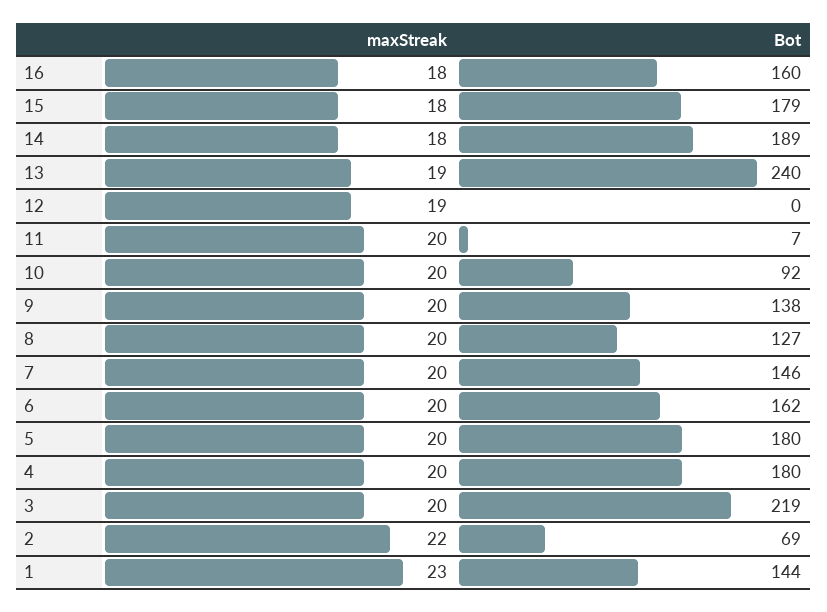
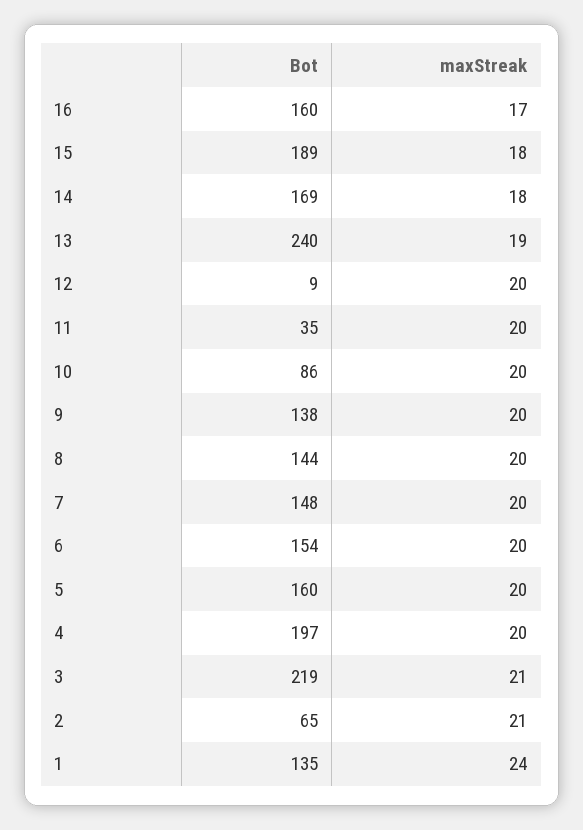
  {
    "maxStreak": {
-     "16": 18,
+     "16": 17,
      "15": 18,
      "14": 18,
      "13": 19,
-     "12": 19,
+     "12": 20,
      "11": 20,
      "10": 20,
      "9": 20,
      "8": 20,
      "7": 20,
      "6": 20,
      "5": 20,
      "4": 20,
-     "3": 20,
+     "3": 21,
-     "2": 22,
+     "2": 21,
-     "1": 23
+     "1": 24
    },
    "Bot": {
      "16": 160,
-     "15": 179,
+     "15": 189,
-     "14": 189,
+     "14": 169,
      "13": 240,
-     "12": 0,
+     "12": 9,
-     "11": 7,
+     "11": 35,
-     "10": 92,
+     "10": 86,
      "9": 138,
-     "8": 127,
+     "8": 144,
-     "7": 146,
+     "7": 148,
-     "6": 162,
+     "6": 154,
-     "5": 180,
+     "5": 160,
-     "4": 180,
+     "4": 197,
      "3": 219,
-     "2": 69,
+     "2": 65,
-     "1": 144
+     "1": 135
    }
  }

